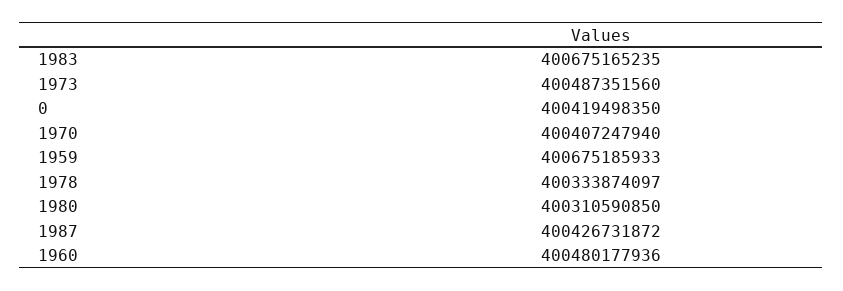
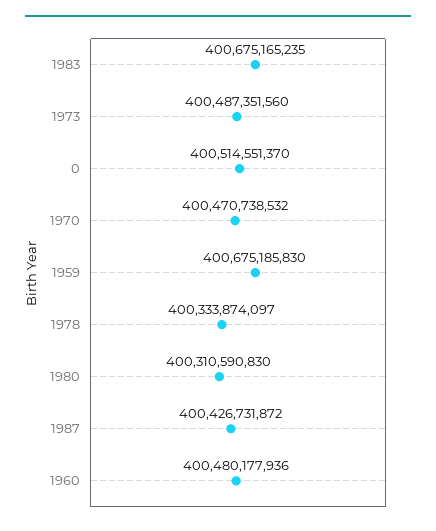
  {
    "1983": 400675165235,
    "1973": 400487351560,
-   "0": 400419498350,
+   "0": 400514551370,
-   "1970": 400407247940,
+   "1970": 400470738532,
-   "1959": 400675185933,
+   "1959": 400675185830,
    "1978": 400333874097,
-   "1980": 400310590850,
+   "1980": 400310590830,
    "1987": 400426731872,
    "1960": 400480177936
  }

